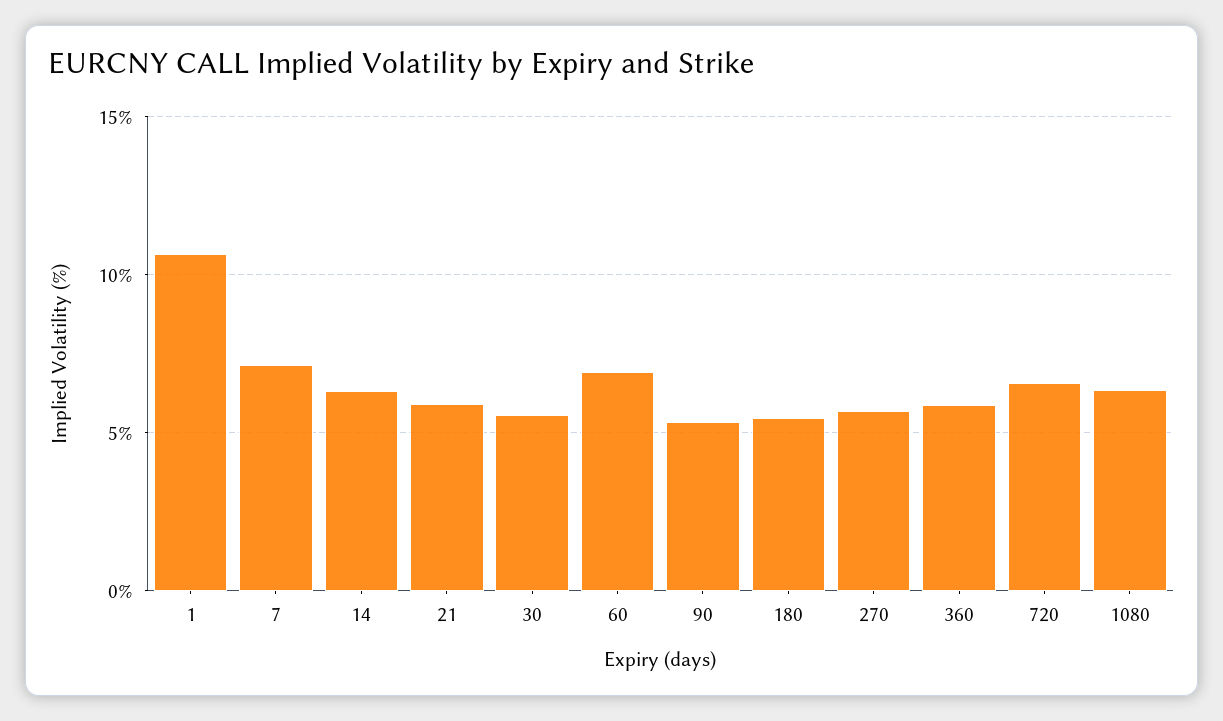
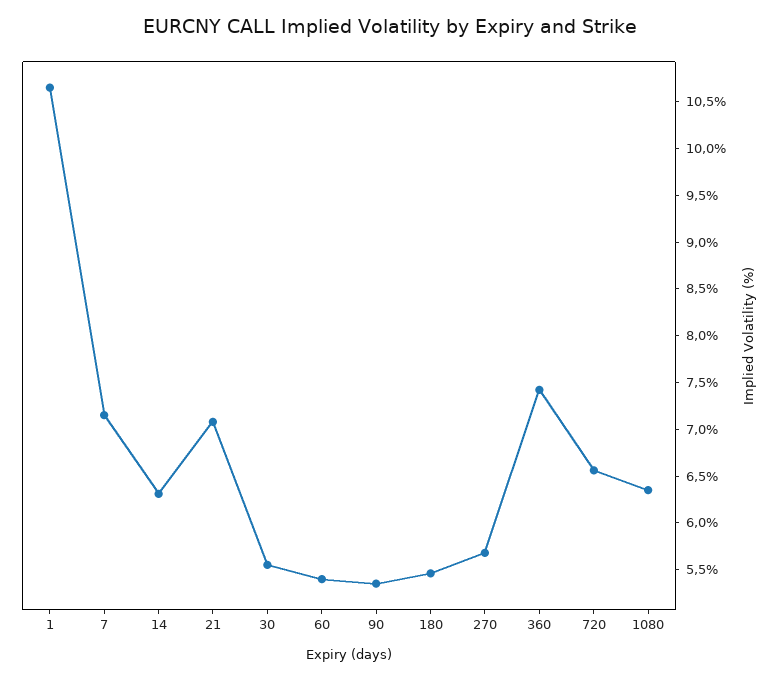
  {
    "1": 10.7,
    "7": 7.2,
    "14": 6.3,
-   "21": 6,
+   "21": 7.1,
    "30": 5.6,
-   "60": 7,
+   "60": 5.4,
    "90": 5.4,
    "180": 5.5,
    "270": 5.7,
-   "360": 6,
+   "360": 7.4,
    "720": 6.6,
    "1080": 6.4
  }

